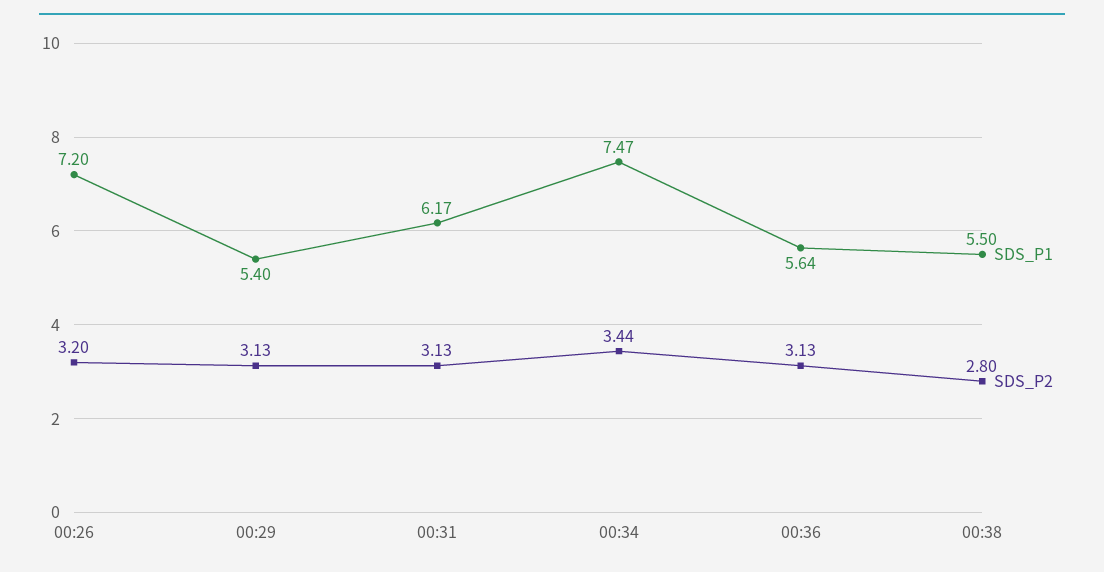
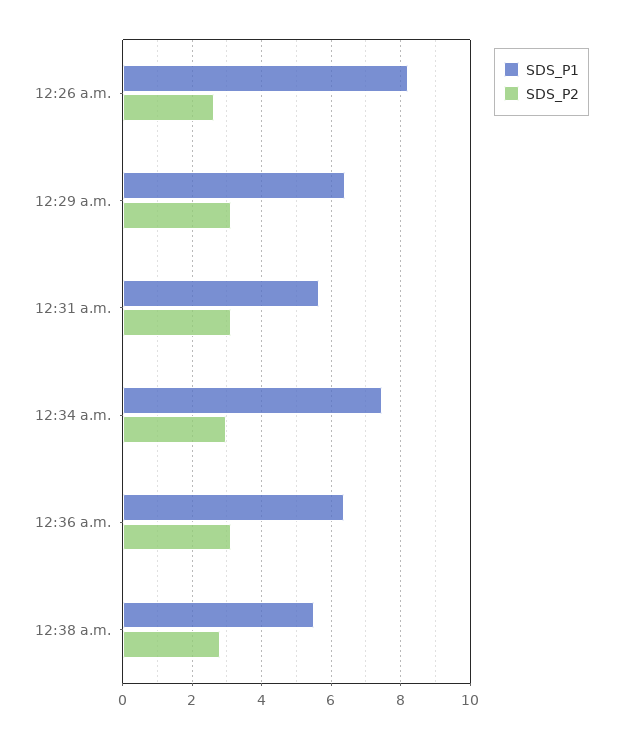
  {
    "SDS_P1": {
-     "00:26": 7.2,
+     "00:26": 8.2,
-     "00:29": 5.4,
+     "00:29": 6.4,
-     "00:31": 6.17,
+     "00:31": 5.6,
      "00:34": 7.47,
-     "00:36": 5.64,
+     "00:36": 6.4,
      "00:38": 5.5
    },
    "SDS_P2": {
-     "00:26": 3.2,
+     "00:26": 2.6,
      "00:29": 3.13,
      "00:31": 3.13,
-     "00:34": 3.44,
+     "00:34": 3,
      "00:36": 3.13,
      "00:38": 2.8
    }
  }

